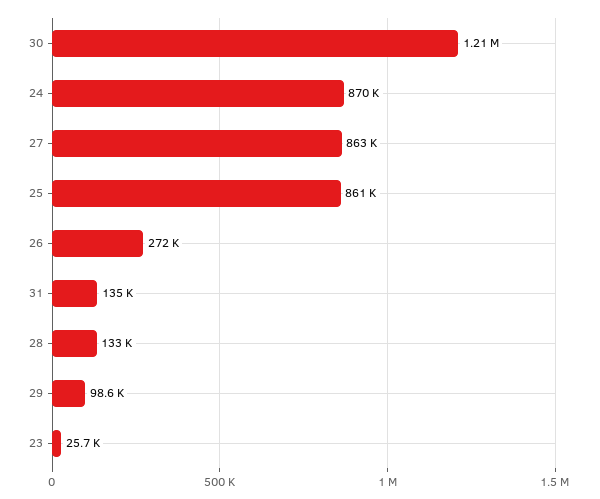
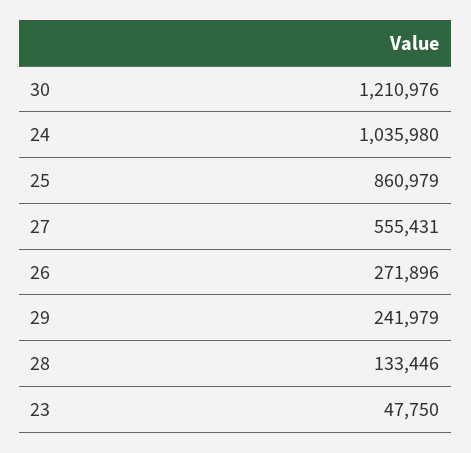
  {
    "30": 1210976,
-   "24": 870000,
+   "24": 1035980,
-   "27": 863000,
+   "27": 555431,
    "25": 860979,
    "26": 271896,
-   "31": 135000,
    "28": 133446,
-   "29": 98600,
+   "29": 241979,
-   "23": 25700
+   "23": 47750
  }

